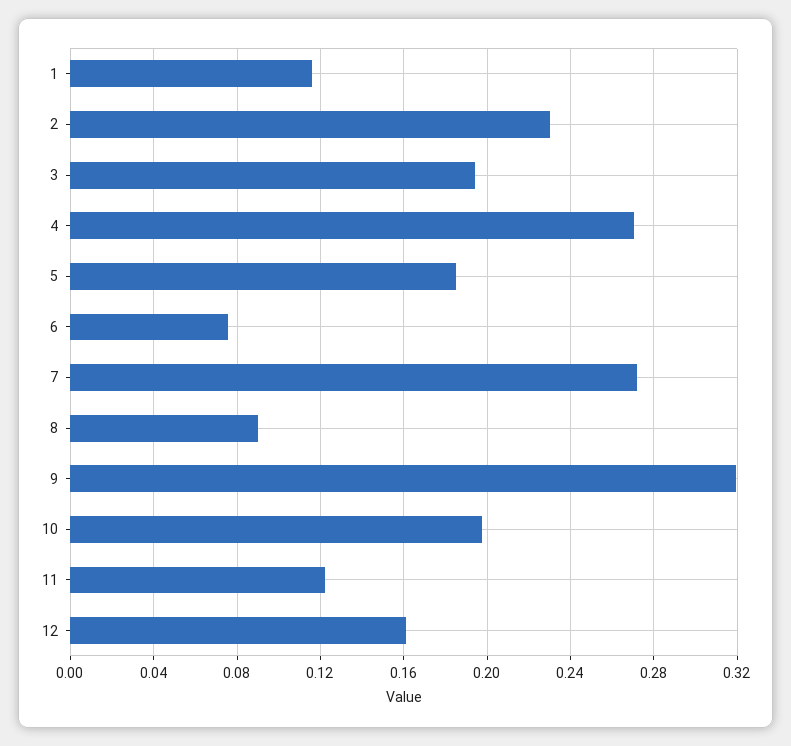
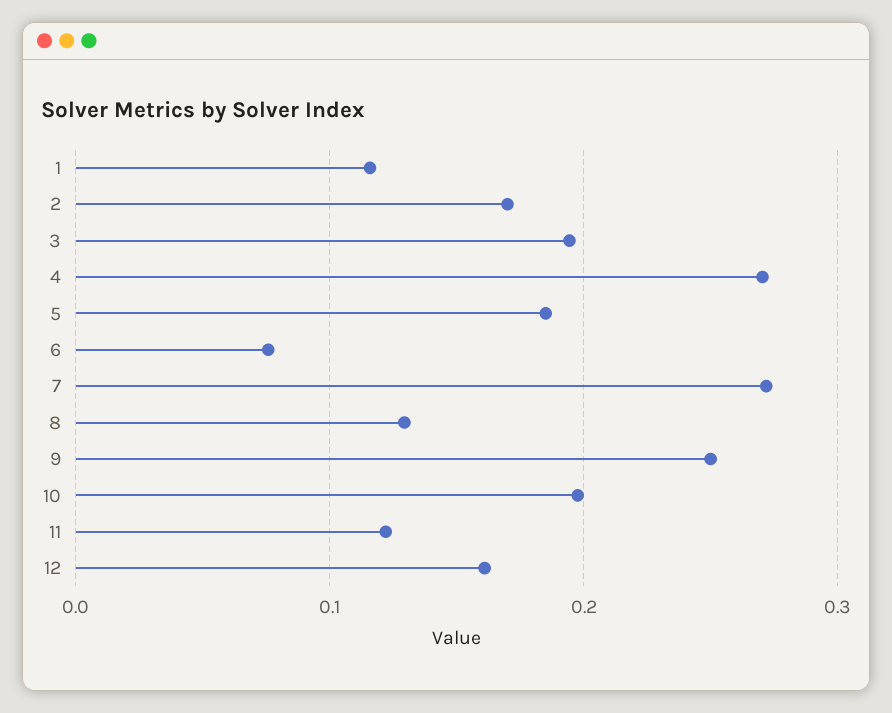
  {
    "1": 0.115,
-   "2": 0.23,
+   "2": 0.17,
    "3": 0.195,
    "4": 0.27,
    "5": 0.185,
    "6": 0.075,
    "7": 0.27,
-   "8": 0.09,
+   "8": 0.13,
-   "9": 0.32,
+   "9": 0.25,
    "10": 0.2,
    "11": 0.12,
    "12": 0.16
  }

